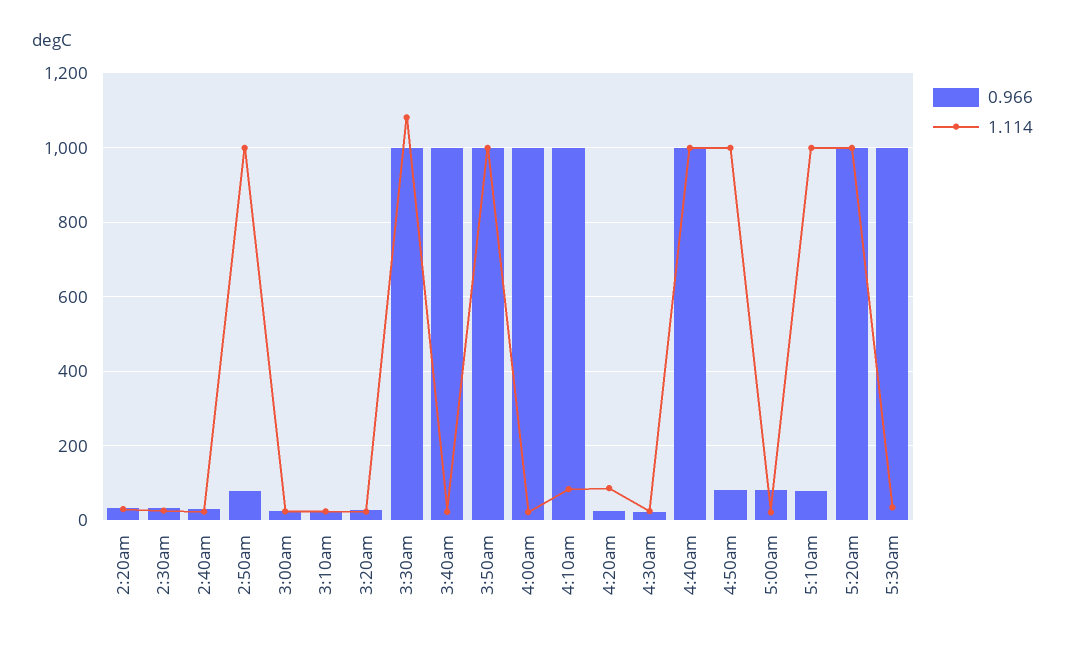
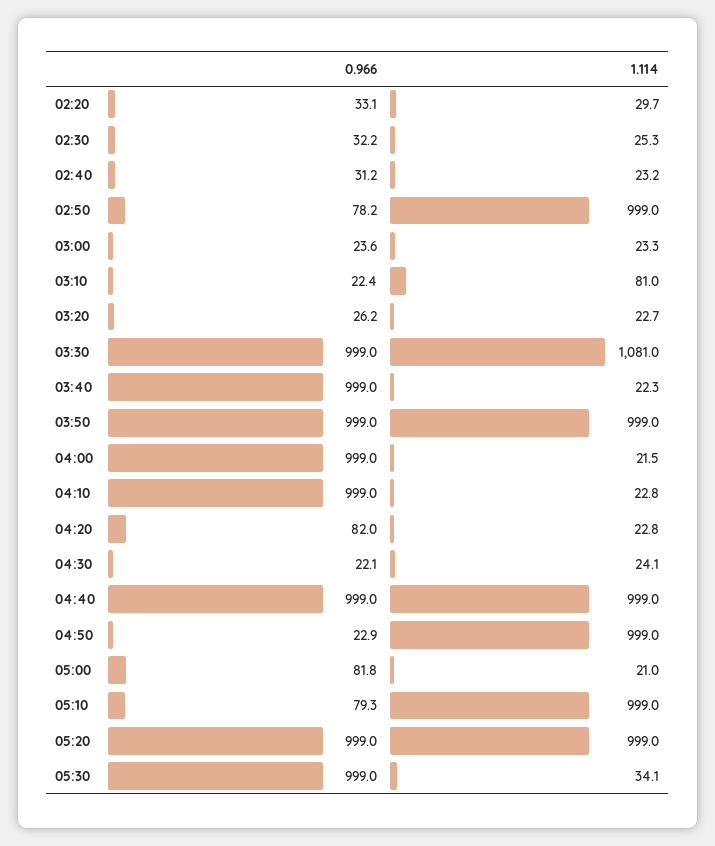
  {
    "0.966": {
      "2:20am": 33.1,
      "2:30am": 32.2,
      "2:40am": 31.2,
      "2:50am": 78.2,
      "3:00am": 23.6,
      "3:10am": 22.4,
      "3:20am": 26.2,
      "3:30am": 999,
      "3:40am": 999,
      "3:50am": 999,
      "4:00am": 999,
      "4:10am": 999,
-     "4:20am": 20,
+     "4:20am": 82,
      "4:30am": 22.1,
      "4:40am": 999,
-     "4:50am": 80,
+     "4:50am": 22.9,
      "5:00am": 81.8,
      "5:10am": 79.3,
      "5:20am": 999,
      "5:30am": 999
    },
    "1.114": {
      "2:20am": 29.7,
      "2:30am": 25.3,
      "2:40am": 23.2,
      "2:50am": 999,
      "3:00am": 23.3,
-     "3:10am": 20,
+     "3:10am": 81,
      "3:20am": 22.7,
      "3:30am": 1081,
      "3:40am": 22.3,
      "3:50am": 999,
      "4:00am": 21.5,
-     "4:10am": 80,
+     "4:10am": 22.8,
-     "4:20am": 80,
+     "4:20am": 22.8,
      "4:30am": 24.1,
      "4:40am": 999,
      "4:50am": 999,
      "5:00am": 21,
      "5:10am": 999,
      "5:20am": 999,
      "5:30am": 34.1
    }
  }

